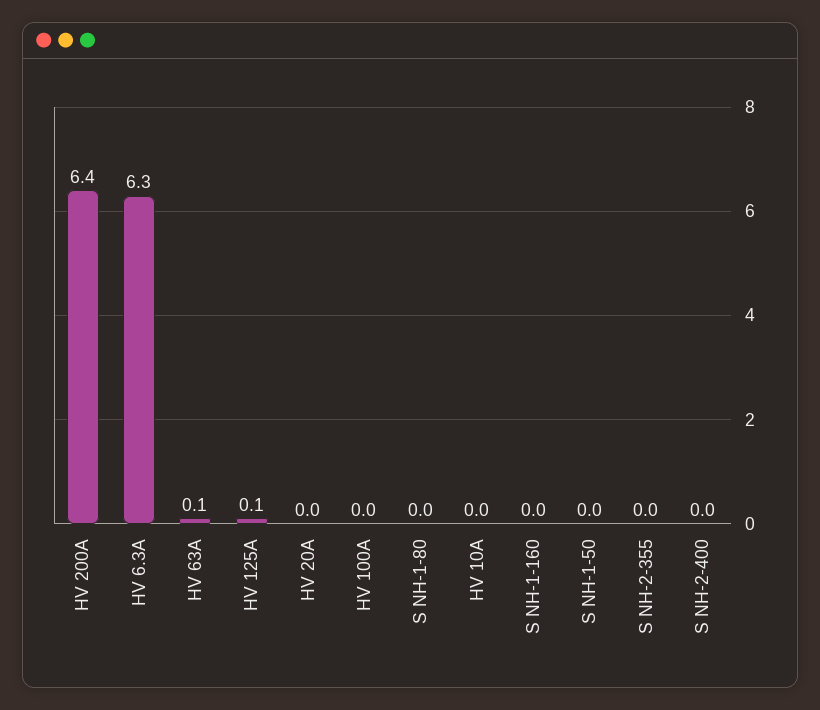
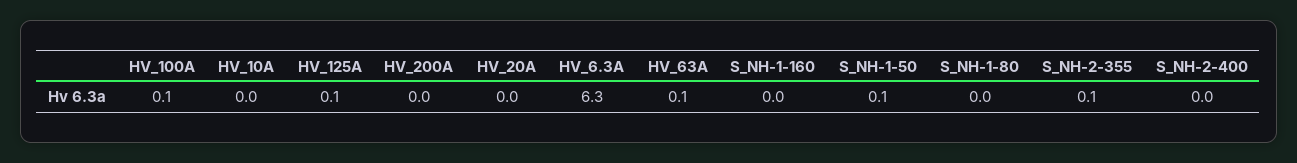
  {
-   "HV 200A": 6.4,
+   "HV 200A": 0,
    "HV 6.3A": 6.3,
    "HV 63A": 0.1,
    "HV 125A": 0.1,
    "HV 20A": 0,
-   "HV 100A": 0,
+   "HV 100A": 0.1,
    "S NH-1-80": 0,
    "HV 10A": 0,
    "S NH-1-160": 0,
-   "S NH-1-50": 0,
+   "S NH-1-50": 0.1,
-   "S NH-2-355": 0,
+   "S NH-2-355": 0.1,
    "S NH-2-400": 0
  }

